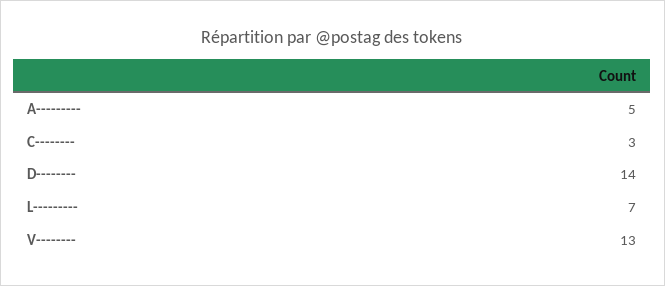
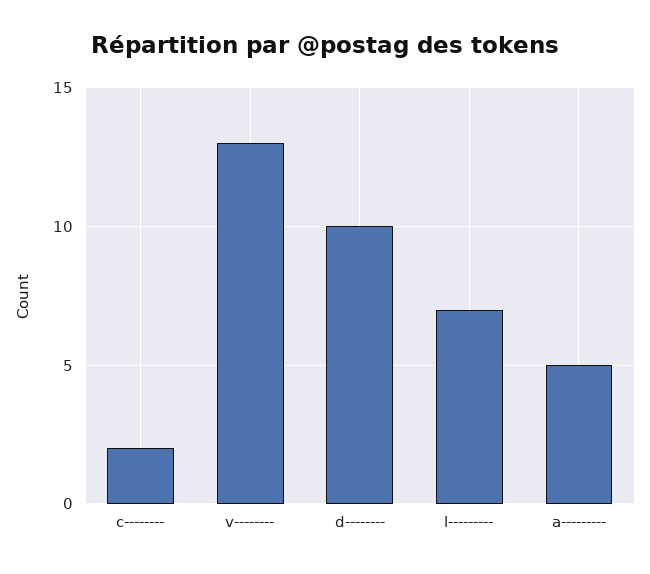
  {
    "A---------": 5,
-   "C--------": 3,
+   "C--------": 2,
-   "D--------": 14,
+   "D--------": 10,
    "L---------": 7,
    "V--------": 13
  }

